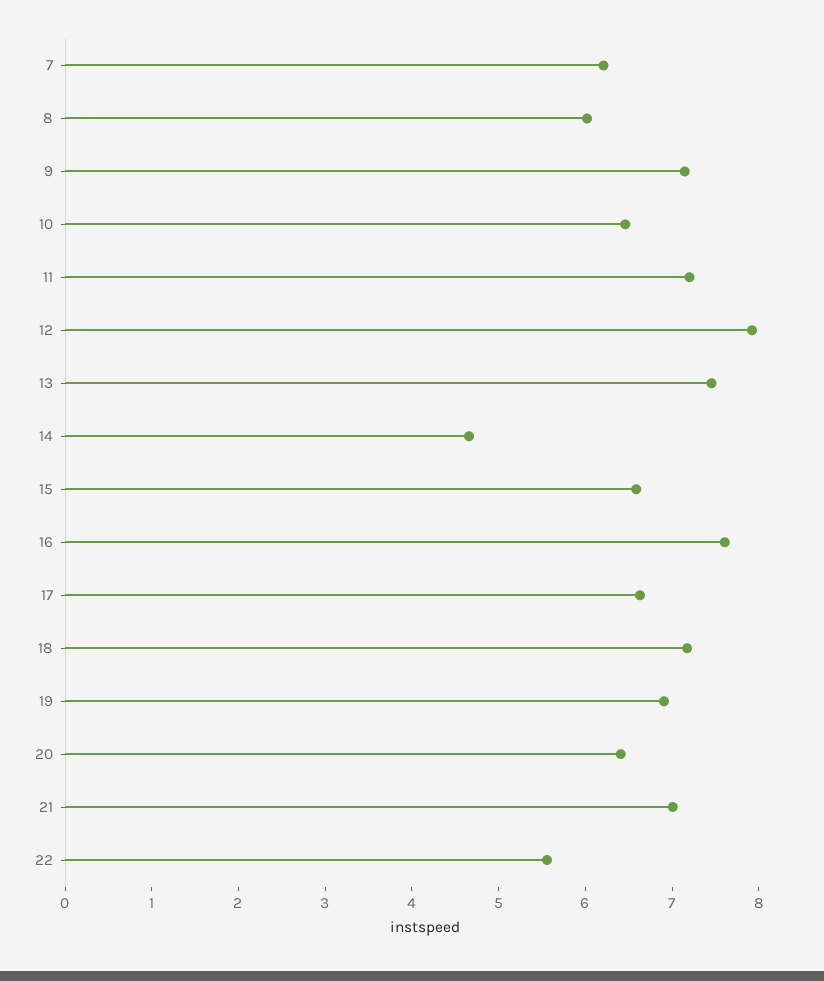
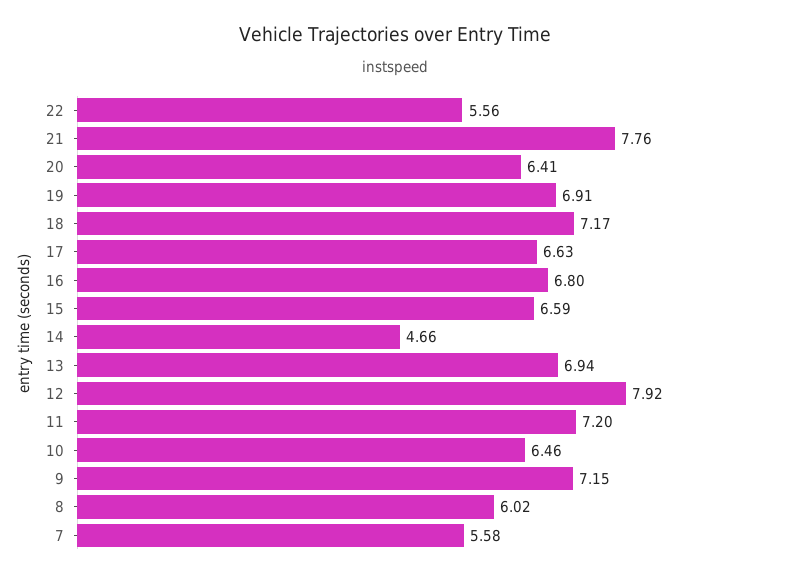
  {
-   "7": 6.2,
+   "7": 5.58,
    "8": 6.02,
    "9": 7.15,
    "10": 6.46,
    "11": 7.2,
    "12": 7.92,
-   "13": 7.4,
+   "13": 6.94,
    "14": 4.66,
    "15": 6.59,
-   "16": 7.6,
+   "16": 6.8,
    "17": 6.63,
    "18": 7.17,
    "19": 6.91,
    "20": 6.41,
-   "21": 7,
+   "21": 7.76,
    "22": 5.56
  }

